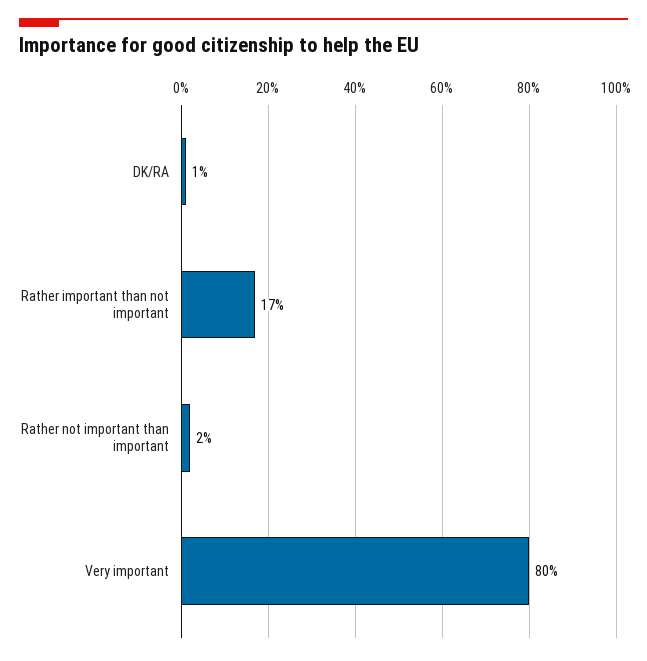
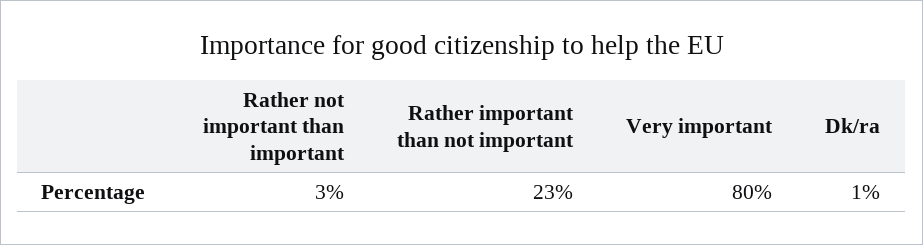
  {
    "DK/RA": 1,
-   "Rather important than not important": 17,
+   "Rather important than not important": 23,
-   "Rather not important than important": 2,
+   "Rather not important than important": 3,
    "Very important": 80
  }

